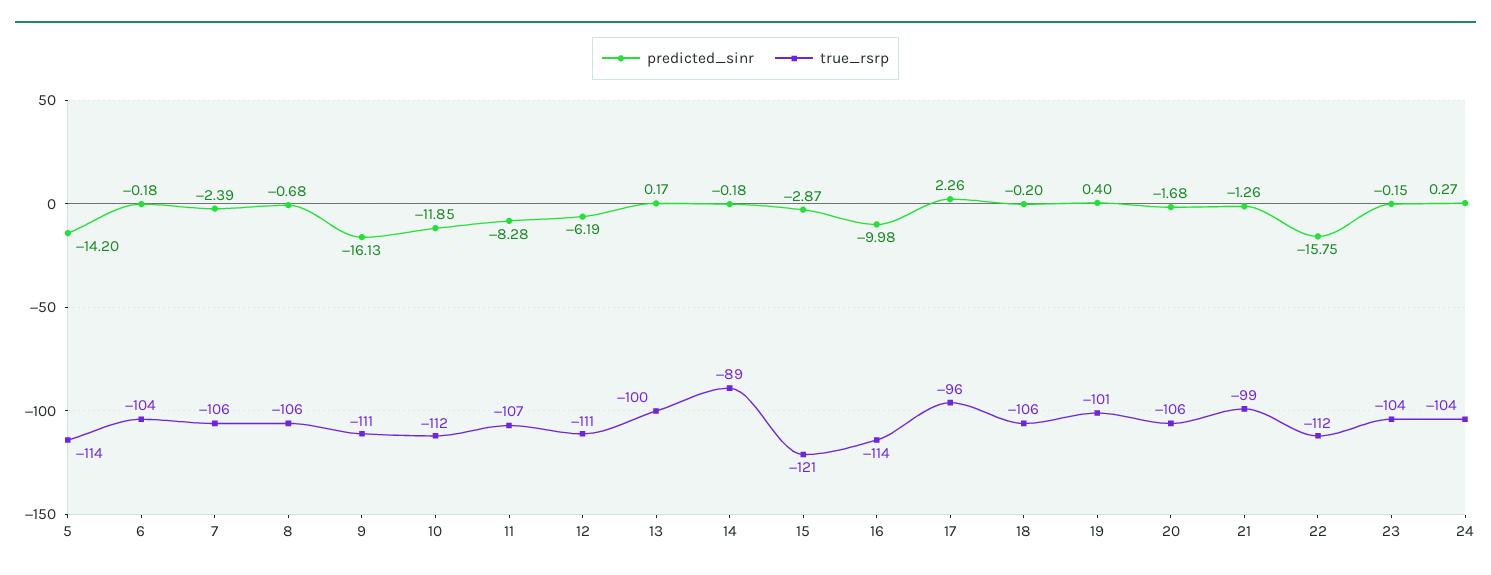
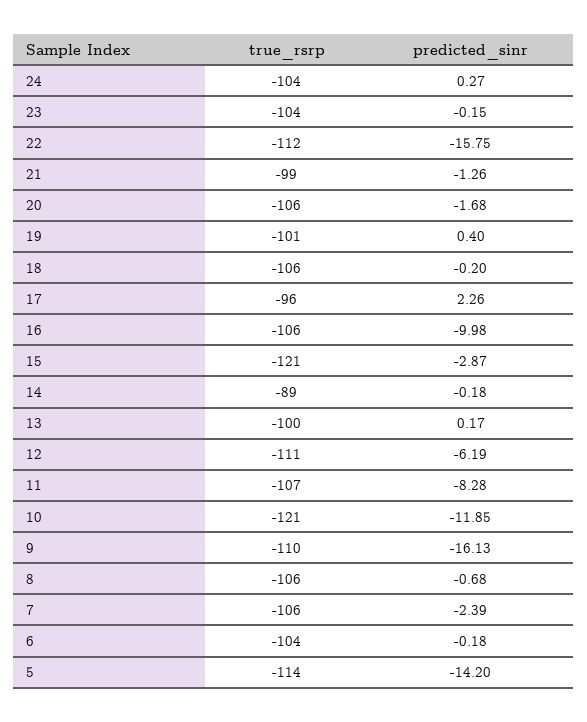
  {
    "predicted_sinr": {
      "5": -14.2,
      "6": -0.18,
      "7": -2.39,
      "8": -0.68,
      "9": -16.13,
      "10": -11.85,
      "11": -8.28,
      "12": -6.19,
      "13": 0.17,
      "14": -0.18,
      "15": -2.87,
      "16": -9.98,
      "17": 2.26,
      "18": -0.2,
      "19": 0.4,
      "20": -1.68,
      "21": -1.26,
      "22": -15.75,
      "23": -0.15,
      "24": 0.27
    },
    "true_rsrp": {
      "5": -114,
      "6": -104,
      "7": -106,
      "8": -106,
-     "9": -111,
+     "9": -110,
-     "10": -112,
+     "10": -121,
      "11": -107,
      "12": -111,
      "13": -100,
      "14": -89,
      "15": -121,
-     "16": -114,
+     "16": -106,
      "17": -96,
      "18": -106,
      "19": -101,
      "20": -106,
      "21": -99,
      "22": -112,
      "23": -104,
      "24": -104
    }
  }

